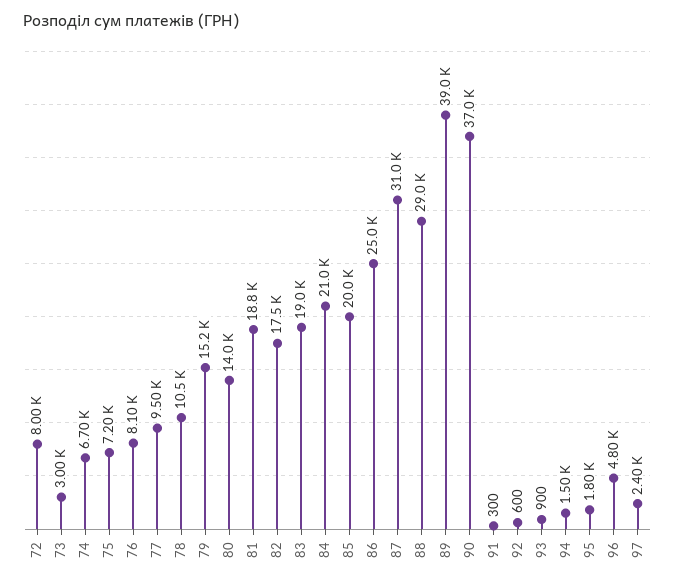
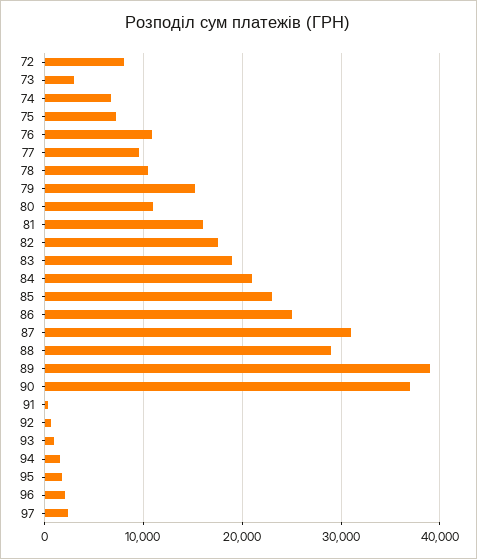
  {
    "72": 8000,
    "73": 3000,
    "74": 6700,
    "75": 7200,
-   "76": 8100,
+   "76": 11000,
    "77": 9500,
    "78": 10500,
    "79": 15200,
-   "80": 14000,
+   "80": 11000,
-   "81": 18800,
+   "81": 16000,
    "82": 17500,
    "83": 19000,
    "84": 21000,
-   "85": 20000,
+   "85": 23000,
    "86": 25000,
    "87": 31000,
    "88": 29000,
    "89": 39000,
    "90": 37000,
    "91": 300,
    "92": 600,
    "93": 900,
    "94": 1500,
    "95": 1800,
-   "96": 4800,
+   "96": 2000,
    "97": 2400
  }

